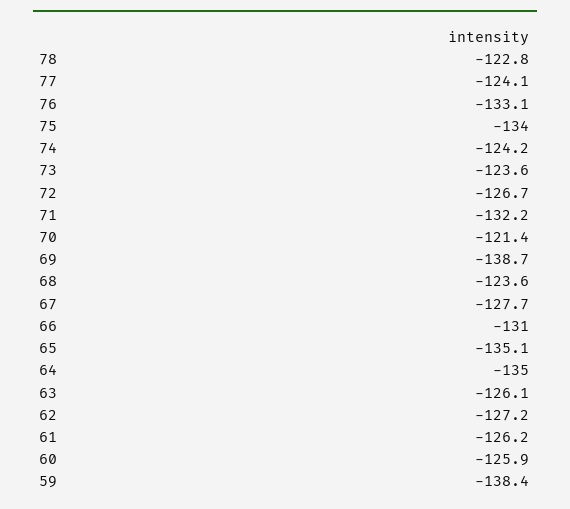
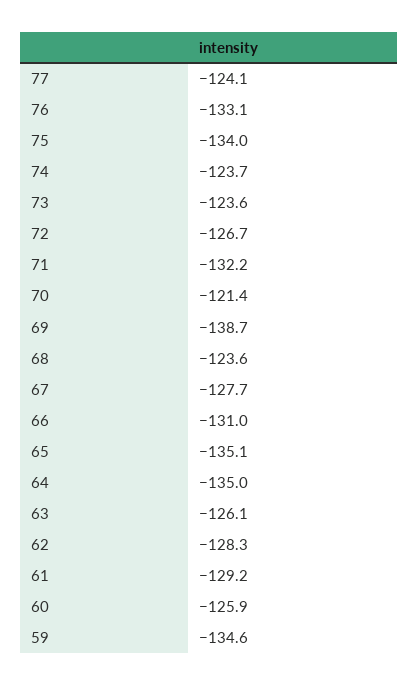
  {
-   "78": -122.8,
    "77": -124.1,
    "76": -133.1,
    "75": -134,
-   "74": -124.2,
+   "74": -123.7,
    "73": -123.6,
    "72": -126.7,
    "71": -132.2,
    "70": -121.4,
    "69": -138.7,
    "68": -123.6,
    "67": -127.7,
    "66": -131,
    "65": -135.1,
    "64": -135,
    "63": -126.1,
-   "62": -127.2,
+   "62": -128.3,
-   "61": -126.2,
+   "61": -129.2,
    "60": -125.9,
-   "59": -138.4
+   "59": -134.6
  }

